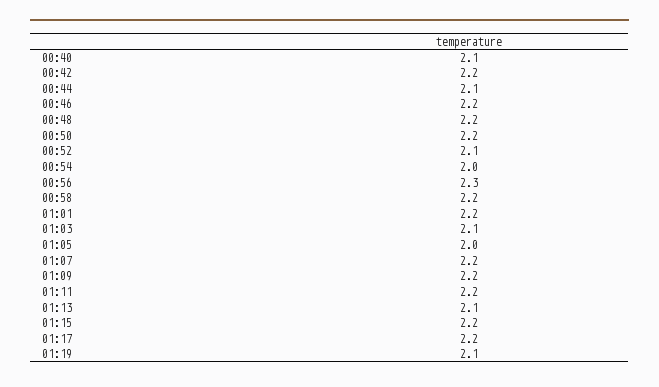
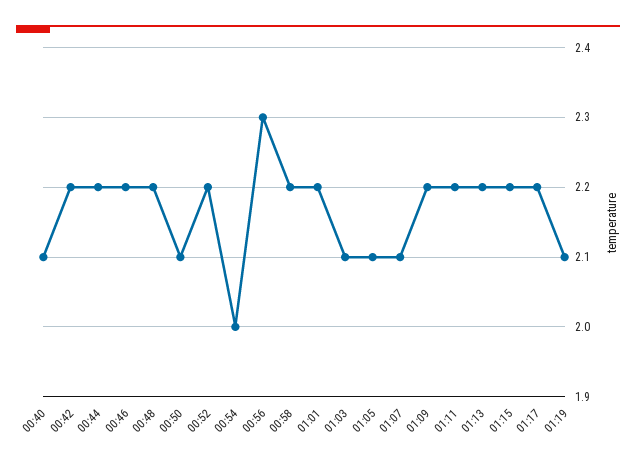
  {
    "00:40": 2.1,
    "00:42": 2.2,
-   "00:44": 2.1,
+   "00:44": 2.2,
    "00:46": 2.2,
    "00:48": 2.2,
-   "00:50": 2.2,
+   "00:50": 2.1,
-   "00:52": 2.1,
+   "00:52": 2.2,
    "00:54": 2,
    "00:56": 2.3,
    "00:58": 2.2,
    "01:01": 2.2,
    "01:03": 2.1,
-   "01:05": 2,
+   "01:05": 2.1,
-   "01:07": 2.2,
+   "01:07": 2.1,
    "01:09": 2.2,
    "01:11": 2.2,
-   "01:13": 2.1,
+   "01:13": 2.2,
    "01:15": 2.2,
    "01:17": 2.2,
    "01:19": 2.1
  }

